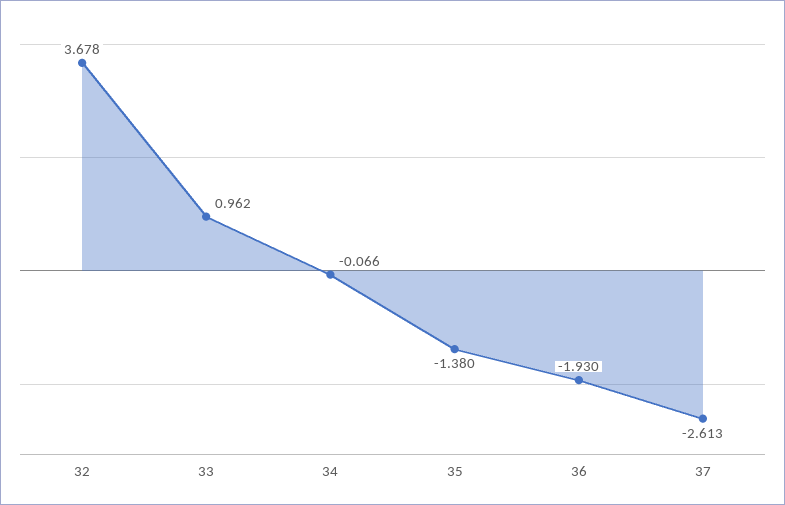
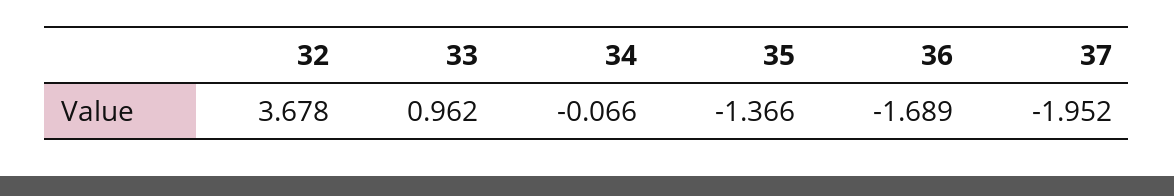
  {
    "32": 3.678,
    "33": 0.962,
    "34": -0.066,
-   "35": -1.38,
+   "35": -1.366,
-   "36": -1.93,
+   "36": -1.689,
-   "37": -2.613
+   "37": -1.952
  }

